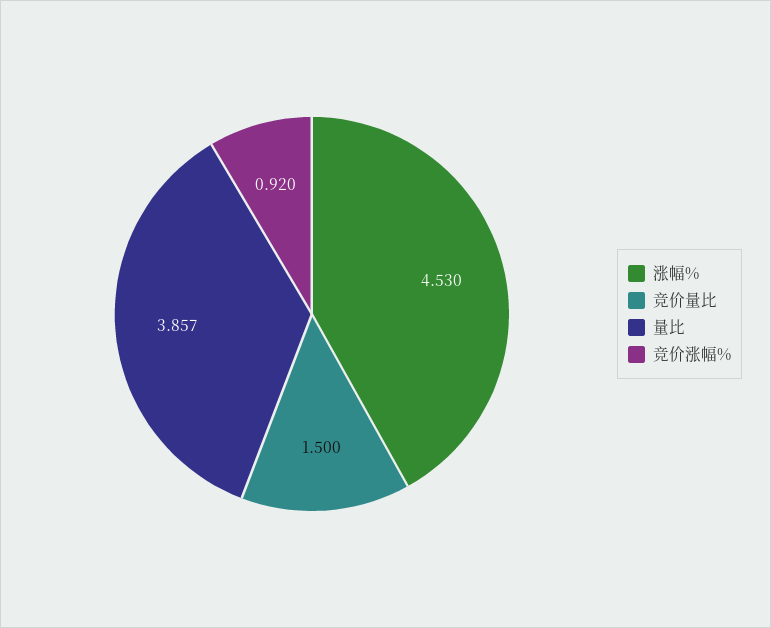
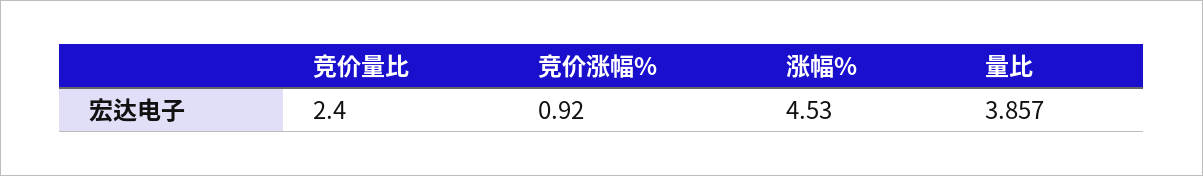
  {
    "涨幅%": 4.53,
-   "竞价量比": 1.5,
+   "竞价量比": 2.4,
    "量比": 3.857,
    "竞价涨幅%": 0.92
  }

